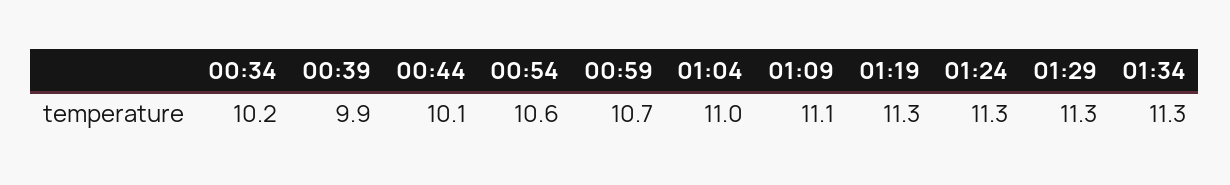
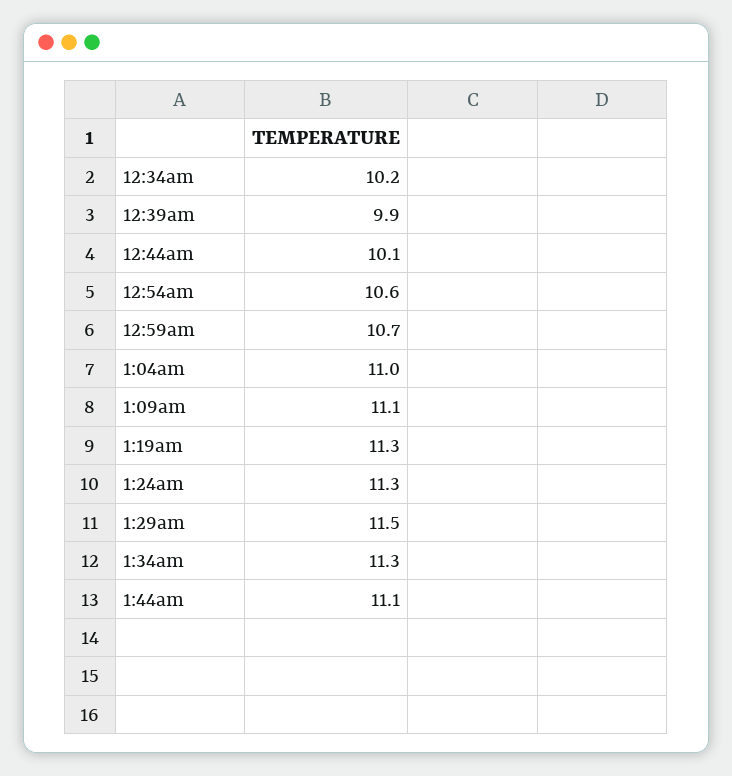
  {
    "00:34": 10.2,
    "00:39": 9.9,
    "00:44": 10.1,
    "00:54": 10.6,
    "00:59": 10.7,
    "01:04": 11,
    "01:09": 11.1,
    "01:19": 11.3,
    "01:24": 11.3,
-   "01:29": 11.3,
+   "01:29": 11.5,
-   "01:34": 11.3
+   "01:34": 11.3,
+   "1:44am": 11.1
  }

